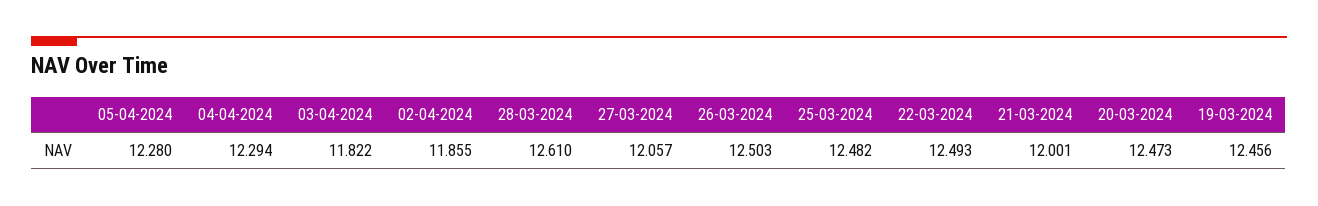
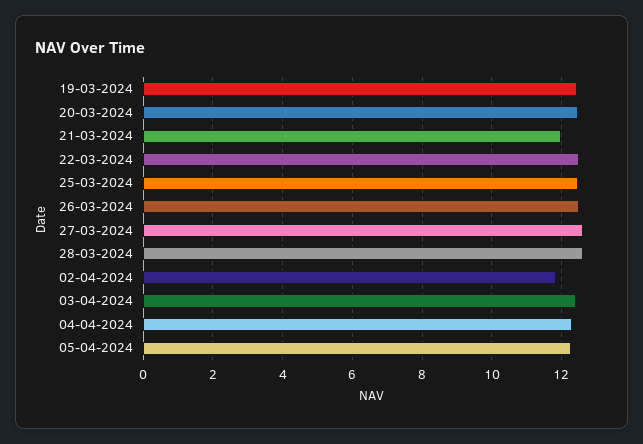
  {
    "05-04-2024": 12.28,
    "04-04-2024": 12.294,
-   "03-04-2024": 11.822,
+   "03-04-2024": 12.4,
    "02-04-2024": 11.855,
    "28-03-2024": 12.61,
-   "27-03-2024": 12.057,
+   "27-03-2024": 12.6,
    "26-03-2024": 12.503,
    "25-03-2024": 12.482,
    "22-03-2024": 12.493,
    "21-03-2024": 12.001,
    "20-03-2024": 12.473,
    "19-03-2024": 12.456
  }

